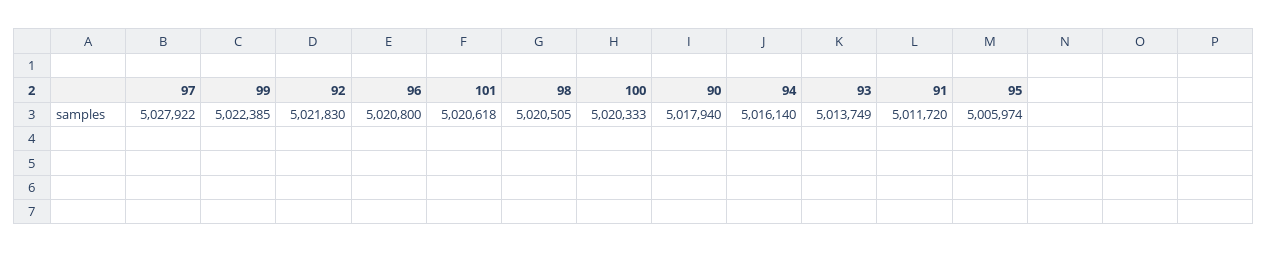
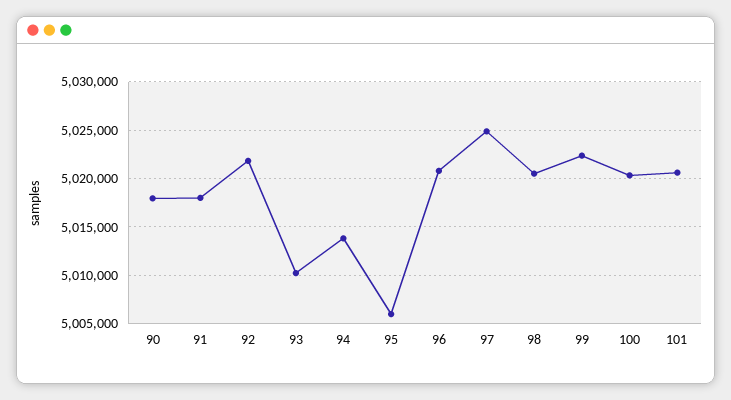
  {
-   "97": 5027922,
+   "97": 5025000,
    "99": 5022385,
    "92": 5021830,
    "96": 5020800,
    "101": 5020618,
    "98": 5020505,
    "100": 5020333,
    "90": 5017940,
-   "94": 5016140,
+   "94": 5014000,
-   "93": 5013749,
+   "93": 5010000,
-   "91": 5011720,
+   "91": 5018000,
    "95": 5005974
  }

